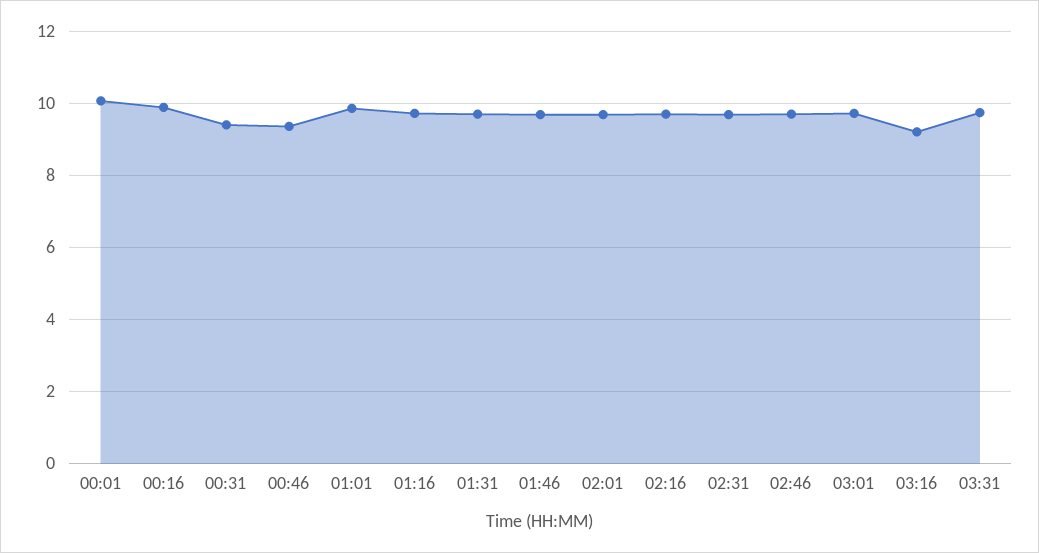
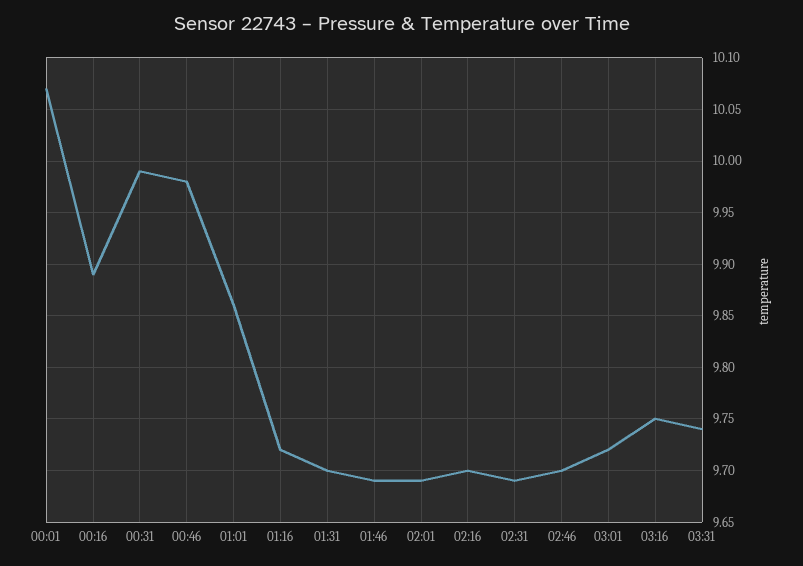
  {
    "00:01": 10.07,
    "00:16": 9.89,
-   "00:31": 9.4,
+   "00:31": 9.99,
-   "00:46": 9.4,
+   "00:46": 9.98,
    "01:01": 9.86,
    "01:16": 9.72,
    "01:31": 9.7,
    "01:46": 9.69,
    "02:01": 9.69,
    "02:16": 9.7,
    "02:31": 9.69,
    "02:46": 9.7,
    "03:01": 9.72,
-   "03:16": 9.2,
+   "03:16": 9.75,
    "03:31": 9.74
  }

